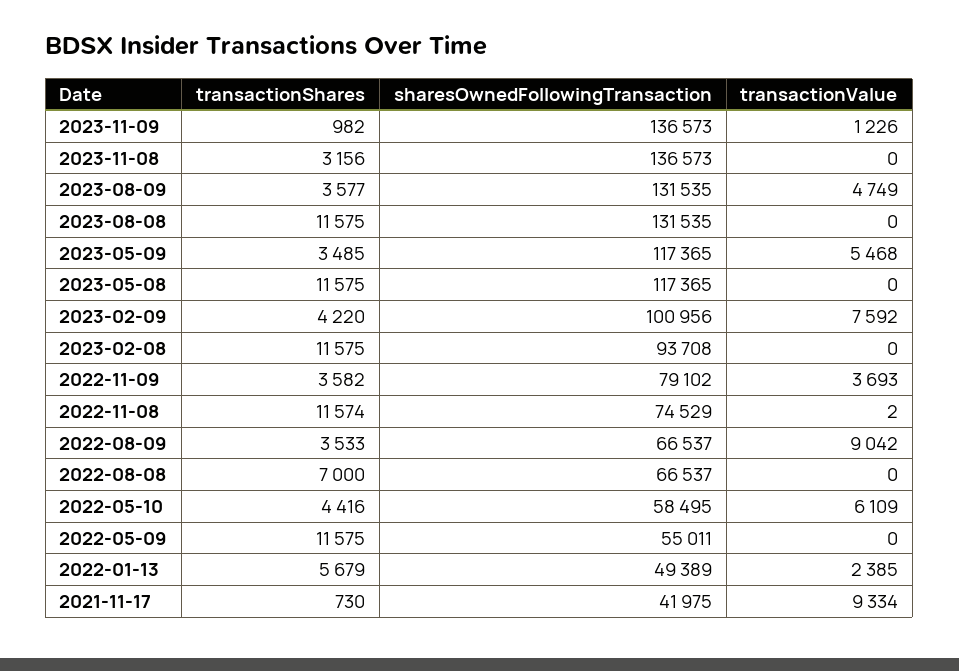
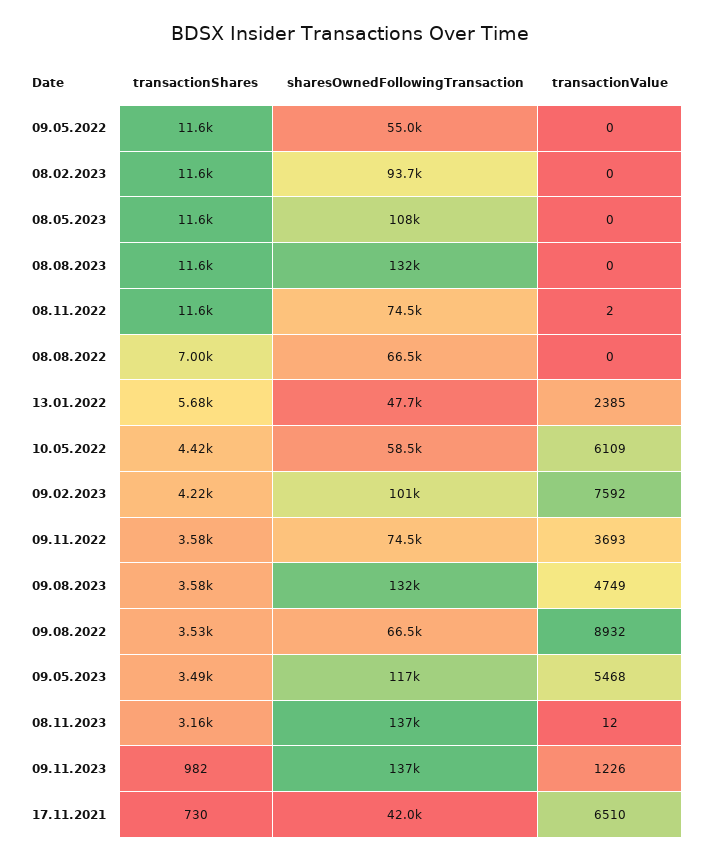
  {
    "transactionShares": {
      "2023-11-09": 982,
      "2023-11-08": 3156,
      "2023-08-09": 3577,
      "2023-08-08": 11575,
      "2023-05-09": 3485,
      "2023-05-08": 11575,
      "2023-02-09": 4220,
      "2023-02-08": 11575,
      "2022-11-09": 3582,
      "2022-11-08": 11574,
      "2022-08-09": 3533,
      "2022-08-08": 7000,
      "2022-05-10": 4416,
      "2022-05-09": 11575,
      "2022-01-13": 5679,
      "2021-11-17": 730
    },
    "sharesOwnedFollowingTransaction": {
      "2023-11-09": 136573,
      "2023-11-08": 136573,
      "2023-08-09": 131535,
      "2023-08-08": 131535,
      "2023-05-09": 117365,
-     "2023-05-08": 117365,
+     "2023-05-08": 108000,
      "2023-02-09": 100956,
      "2023-02-08": 93708,
-     "2022-11-09": 79102,
+     "2022-11-09": 74500,
      "2022-11-08": 74529,
      "2022-08-09": 66537,
      "2022-08-08": 66537,
      "2022-05-10": 58495,
      "2022-05-09": 55011,
-     "2022-01-13": 49389,
+     "2022-01-13": 47700,
      "2021-11-17": 41975
    },
    "transactionValue": {
      "2023-11-09": 1226,
-     "2023-11-08": 0,
+     "2023-11-08": 12,
      "2023-08-09": 4749,
      "2023-08-08": 0,
      "2023-05-09": 5468,
      "2023-05-08": 0,
      "2023-02-09": 7592,
      "2023-02-08": 0,
      "2022-11-09": 3693,
      "2022-11-08": 2,
-     "2022-08-09": 9042,
+     "2022-08-09": 8932,
      "2022-08-08": 0,
      "2022-05-10": 6109,
      "2022-05-09": 0,
      "2022-01-13": 2385,
-     "2021-11-17": 9334
+     "2021-11-17": 6510
    }
  }

